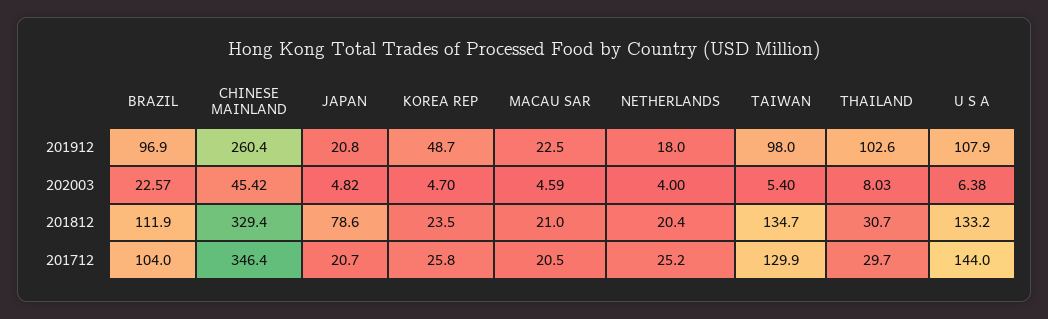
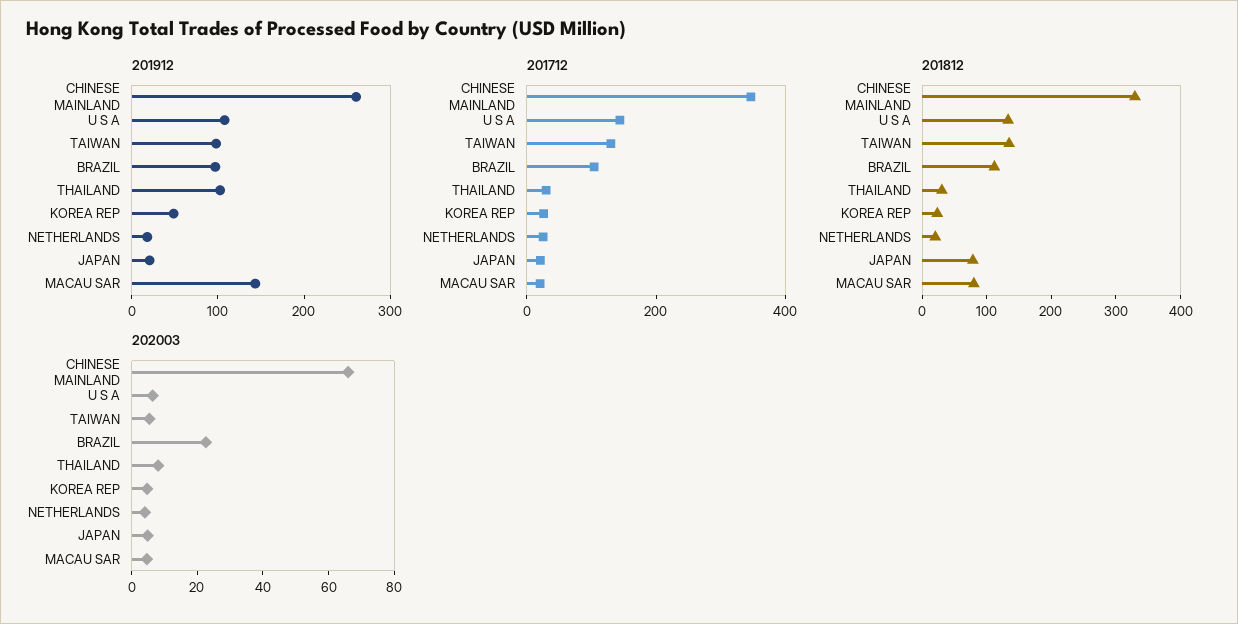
  {
    "201912": {
      "BRAZIL": 96.9,
      "CHINESE MAINLAND": 260.4,
      "JAPAN": 20.8,
      "KOREA REP": 48.7,
-     "MACAU SAR": 22.5,
+     "MACAU SAR": 140,
      "NETHERLANDS": 18,
      "TAIWAN": 98,
      "THAILAND": 102.6,
      "U S A": 107.9
    },
    "202003": {
      "BRAZIL": 22.57,
-     "CHINESE MAINLAND": 45.42,
+     "CHINESE MAINLAND": 65,
      "JAPAN": 4.82,
      "KOREA REP": 4.7,
      "MACAU SAR": 4.59,
      "NETHERLANDS": 4,
      "TAIWAN": 5.4,
      "THAILAND": 8.03,
      "U S A": 6.38
    },
    "201812": {
      "BRAZIL": 111.9,
      "CHINESE MAINLAND": 329.4,
      "JAPAN": 78.6,
      "KOREA REP": 23.5,
-     "MACAU SAR": 21,
+     "MACAU SAR": 80,
      "NETHERLANDS": 20.4,
      "TAIWAN": 134.7,
      "THAILAND": 30.7,
      "U S A": 133.2
    },
    "201712": {
      "BRAZIL": 104,
      "CHINESE MAINLAND": 346.4,
      "JAPAN": 20.7,
      "KOREA REP": 25.8,
      "MACAU SAR": 20.5,
      "NETHERLANDS": 25.2,
      "TAIWAN": 129.9,
      "THAILAND": 29.7,
      "U S A": 144
    }
  }

